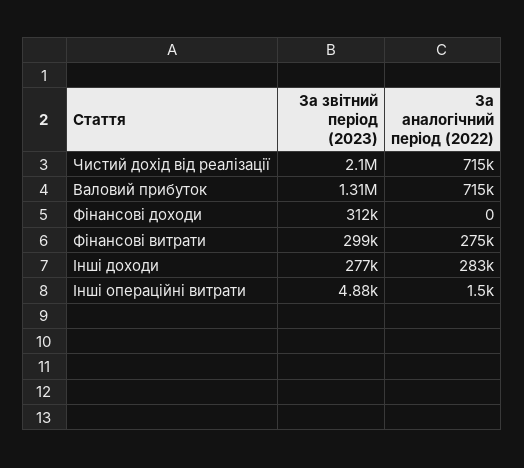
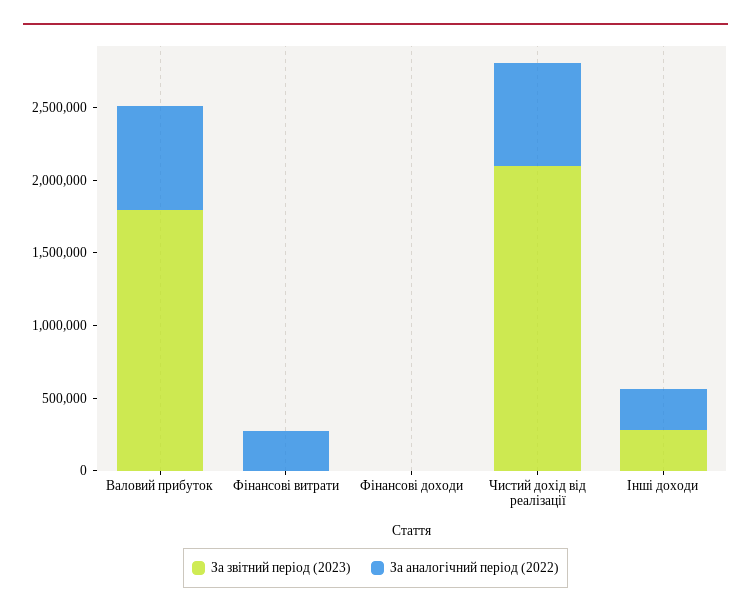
  {
    "За звітний період (2023)": {
      "Чистий дохід від реалізації": 2100000,
-     "Валовий прибуток": 1310000,
+     "Валовий прибуток": 1800000,
-     "Фінансові доходи": 312000,
+     "Фінансові доходи": 0,
-     "Фінансові витрати": 299000,
+     "Фінансові витрати": 0,
-     "Інші доходи": 277000,
+     "Інші доходи": 277000
-     "Інші операційні витрати": 4880
    },
    "За аналогічний період (2022)": {
      "Чистий дохід від реалізації": 715000,
      "Валовий прибуток": 715000,
      "Фінансові доходи": 0,
      "Фінансові витрати": 275000,
-     "Інші доходи": 283000,
+     "Інші доходи": 283000
-     "Інші операційні витрати": 1500
    }
  }

